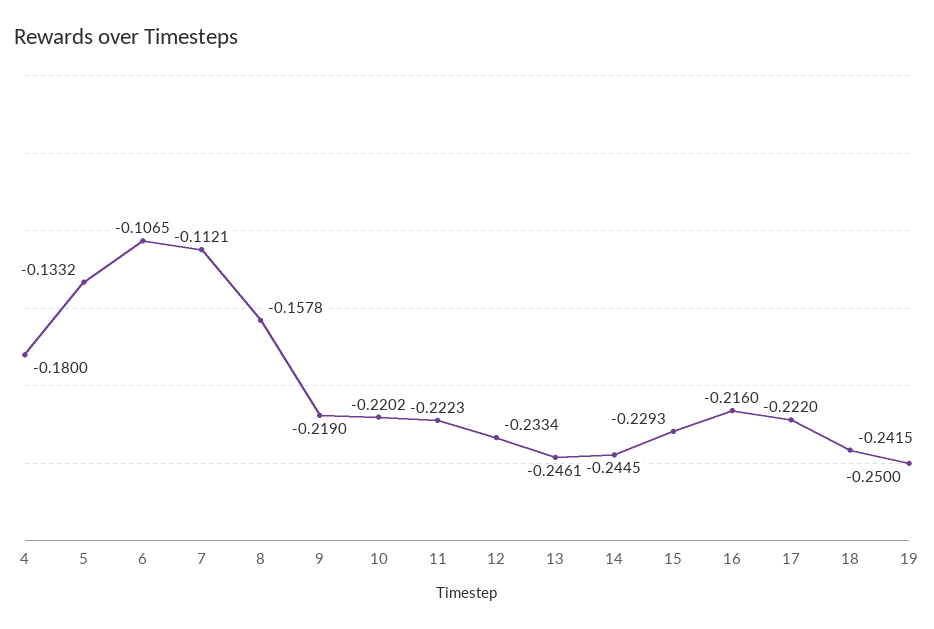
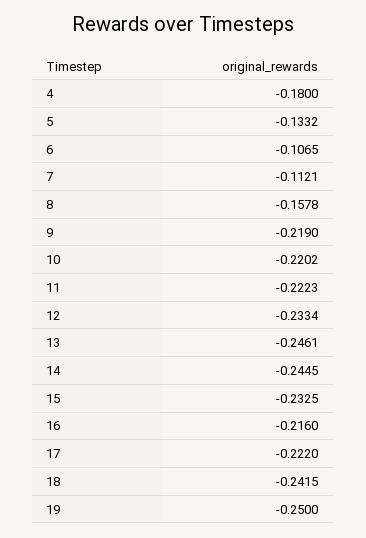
  {
    "4": -0.18,
    "5": -0.1332,
    "6": -0.1065,
    "7": -0.1121,
    "8": -0.1578,
    "9": -0.219,
    "10": -0.2202,
    "11": -0.2223,
    "12": -0.2334,
    "13": -0.2461,
    "14": -0.2445,
-   "15": -0.2293,
+   "15": -0.2325,
    "16": -0.216,
    "17": -0.222,
    "18": -0.2415,
    "19": -0.25
  }

